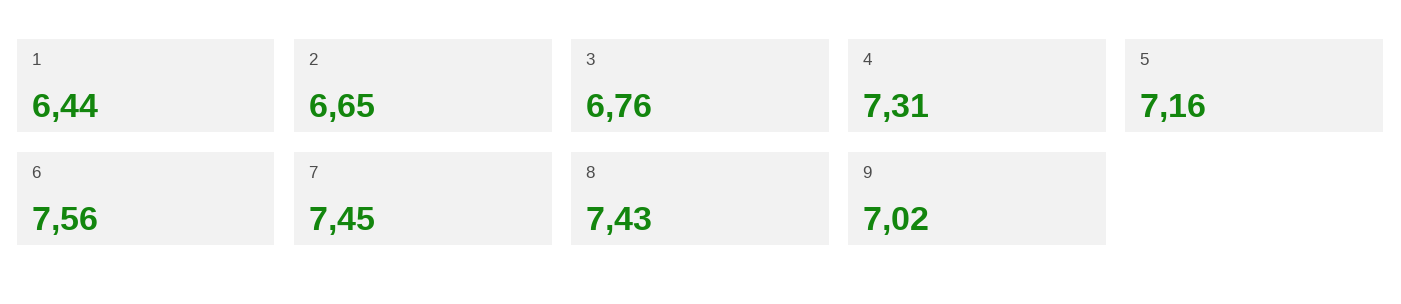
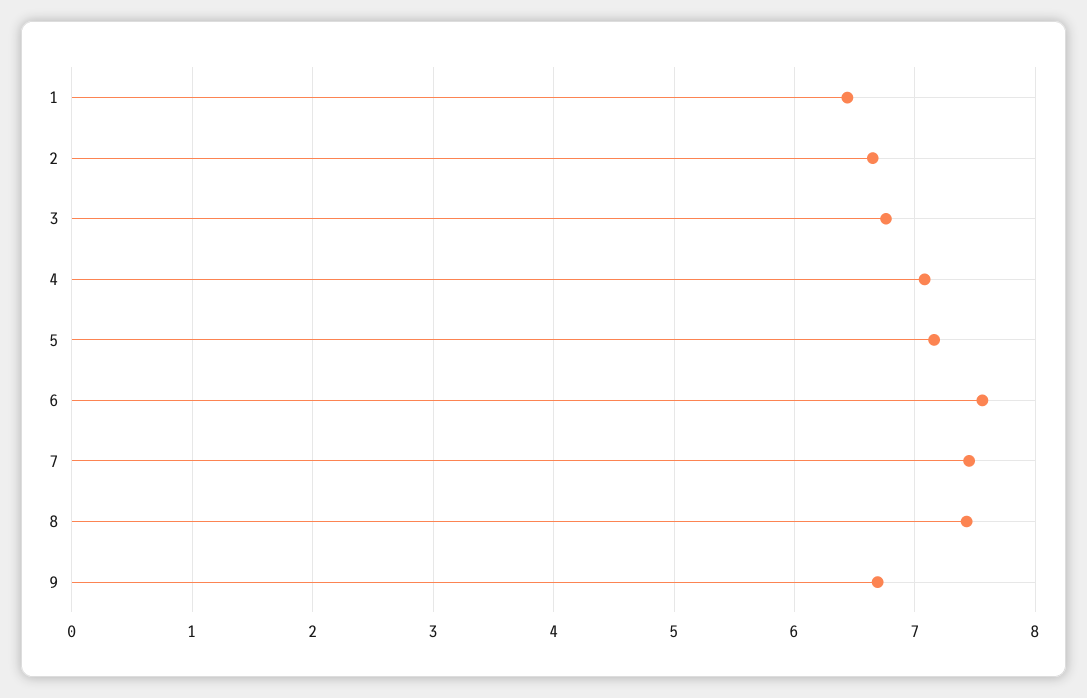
  {
    "1": 6.44,
    "2": 6.65,
    "3": 6.76,
-   "4": 7.31,
+   "4": 7.1,
    "5": 7.16,
    "6": 7.56,
    "7": 7.45,
    "8": 7.43,
-   "9": 7.02
+   "9": 6.7
  }

